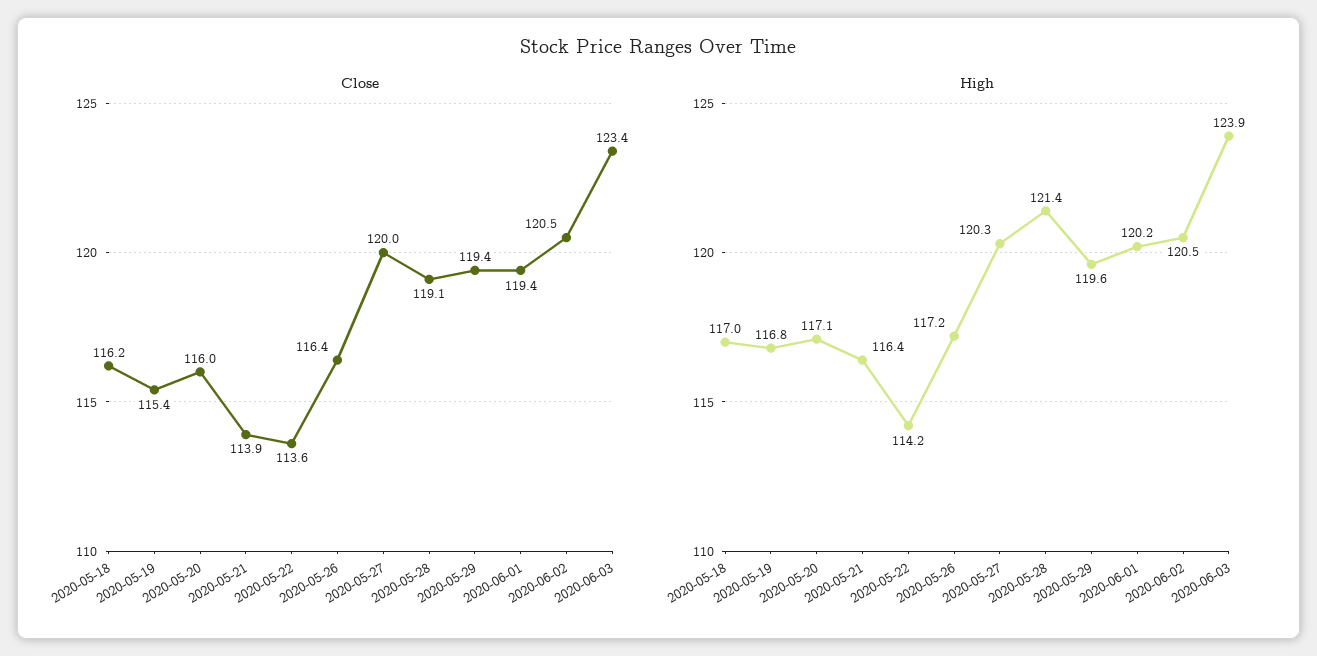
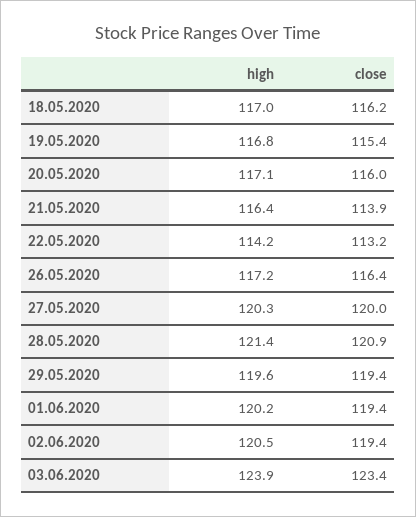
  {
    "Close": {
      "2020-05-18": 116.2,
      "2020-05-19": 115.4,
      "2020-05-20": 116,
      "2020-05-21": 113.9,
-     "2020-05-22": 113.6,
+     "2020-05-22": 113.2,
      "2020-05-26": 116.4,
      "2020-05-27": 120,
-     "2020-05-28": 119.1,
+     "2020-05-28": 120.9,
      "2020-05-29": 119.4,
      "2020-06-01": 119.4,
-     "2020-06-02": 120.5,
+     "2020-06-02": 119.4,
      "2020-06-03": 123.4
    },
    "High": {
      "2020-05-18": 117,
      "2020-05-19": 116.8,
      "2020-05-20": 117.1,
      "2020-05-21": 116.4,
      "2020-05-22": 114.2,
      "2020-05-26": 117.2,
      "2020-05-27": 120.3,
      "2020-05-28": 121.4,
      "2020-05-29": 119.6,
      "2020-06-01": 120.2,
      "2020-06-02": 120.5,
      "2020-06-03": 123.9
    }
  }

